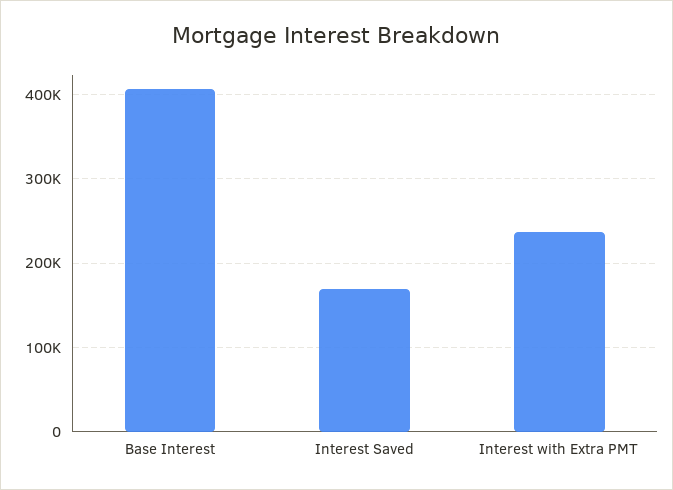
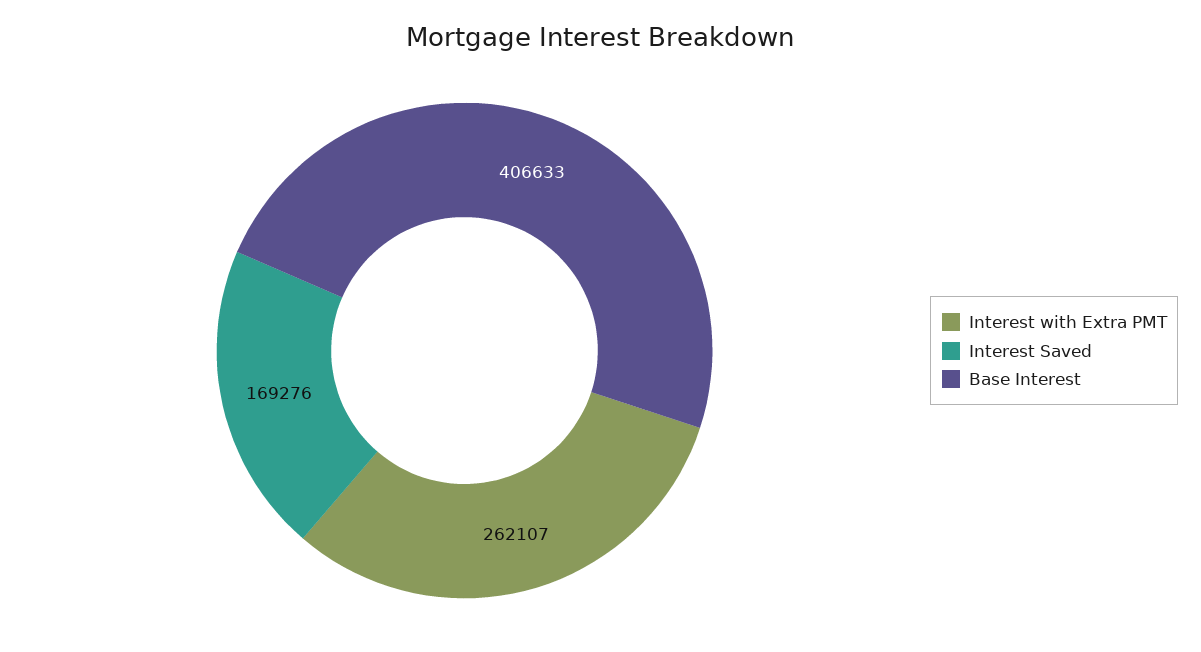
  {
    "Base Interest": 406633,
    "Interest Saved": 169276,
-   "Interest with Extra PMT": 240000
+   "Interest with Extra PMT": 262107
  }

